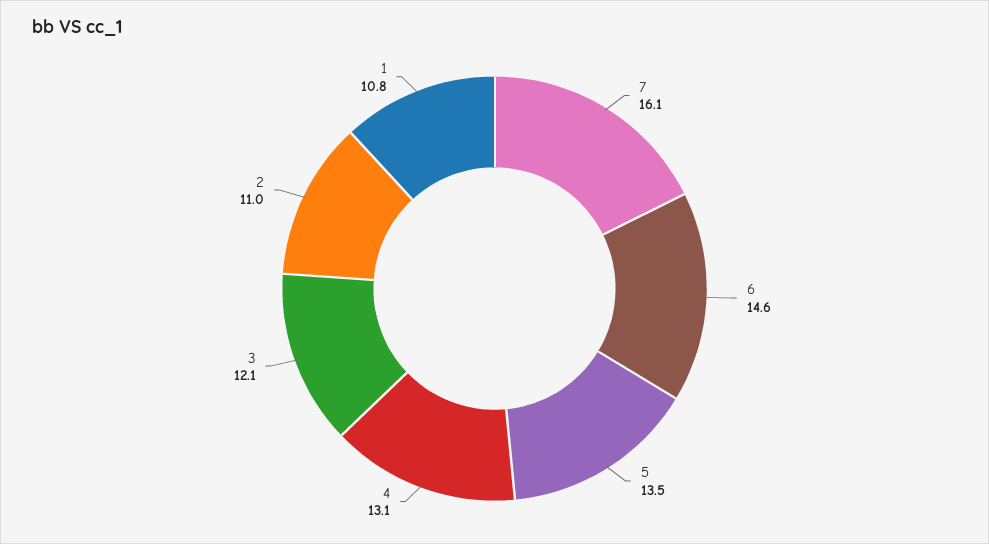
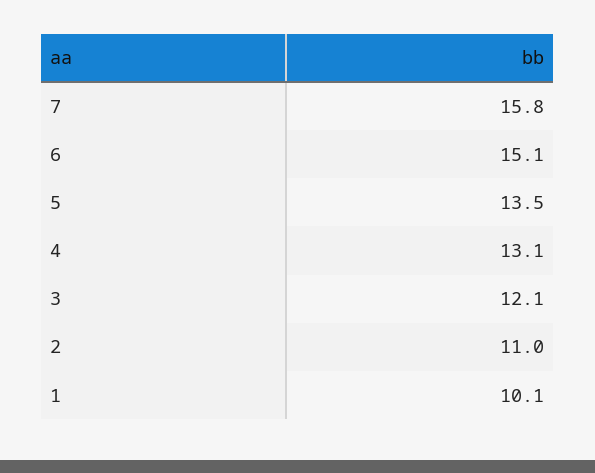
  {
-   "7": 16.1,
+   "7": 15.8,
-   "6": 14.6,
+   "6": 15.1,
    "5": 13.5,
    "4": 13.1,
    "3": 12.1,
    "2": 11,
-   "1": 10.8
+   "1": 10.1
  }

